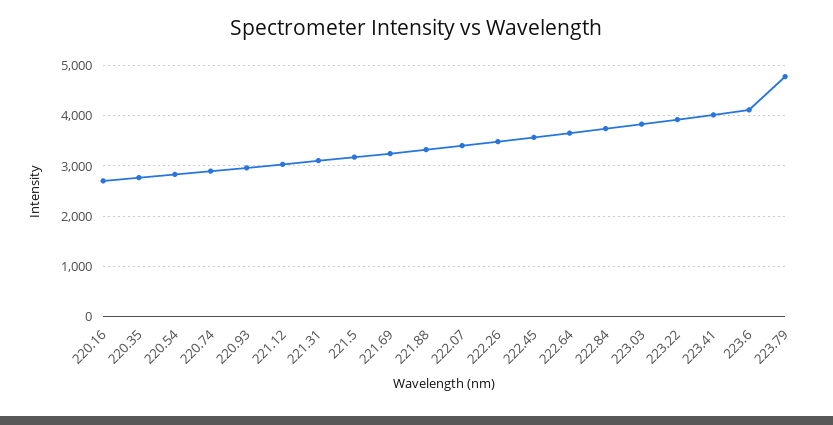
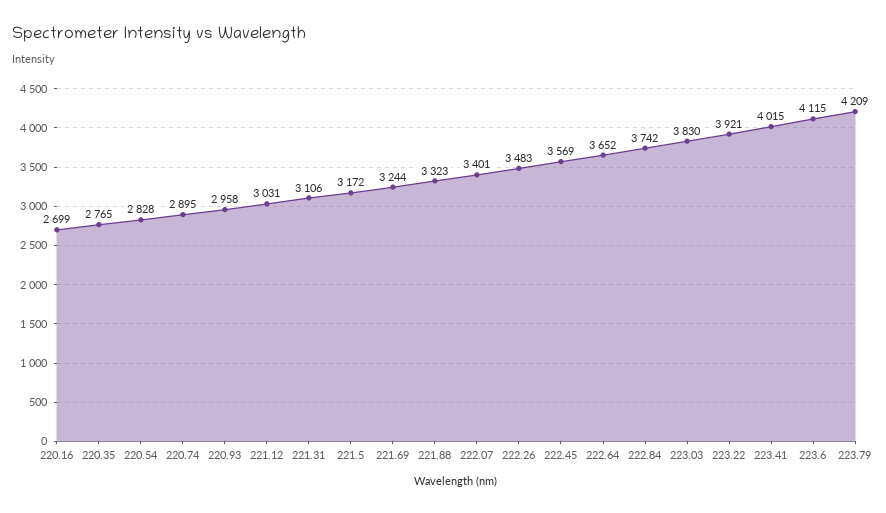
  {
    "220.16": 2699,
    "220.35": 2765,
    "220.54": 2828,
    "220.74": 2895,
    "220.93": 2958,
    "221.12": 3031,
    "221.31": 3106,
    "221.5": 3172,
    "221.69": 3244,
    "221.88": 3323,
    "222.07": 3401,
    "222.26": 3483,
    "222.45": 3569,
    "222.64": 3652,
    "222.84": 3742,
    "223.03": 3830,
    "223.22": 3921,
    "223.41": 4015,
    "223.6": 4115,
-   "223.79": 4800
+   "223.79": 4209
  }

